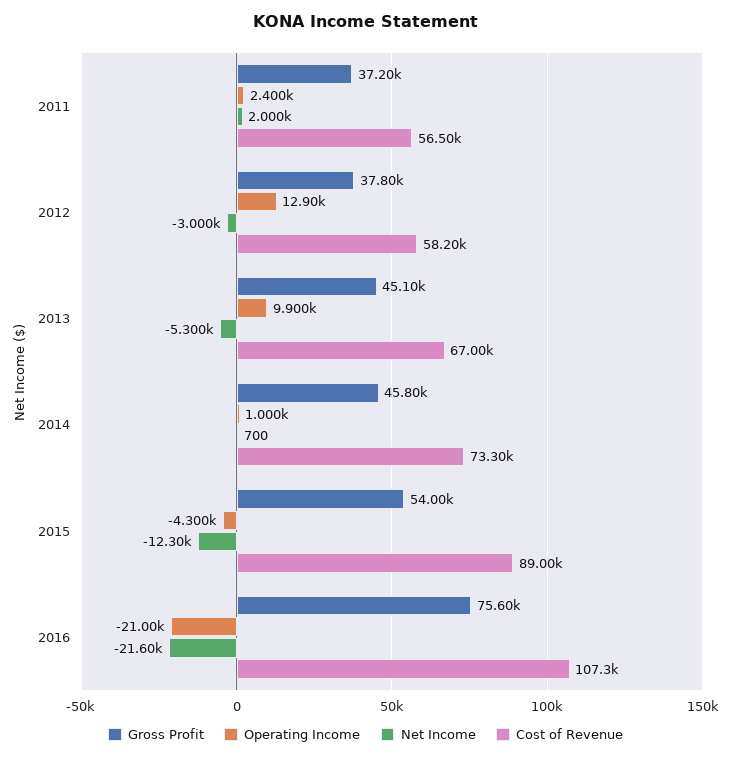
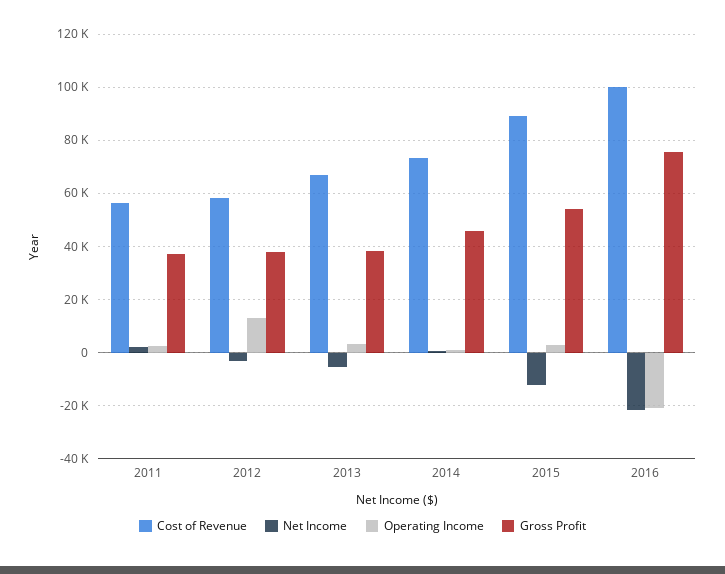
  {
    "Gross Profit": {
      "2011": 37200,
      "2012": 37800,
-     "2013": 45100,
+     "2013": 37500,
      "2014": 45800,
      "2015": 54000,
      "2016": 75600
    },
    "Operating Income": {
      "2011": 2400,
      "2012": 12900,
-     "2013": 9900,
+     "2013": 2500,
      "2014": 1000,
-     "2015": -4300,
+     "2015": 2500,
      "2016": -21000
    },
    "Net Income": {
      "2011": 2000,
      "2012": -3000,
      "2013": -5300,
      "2014": 700,
      "2015": -12300,
      "2016": -21600
    },
    "Cost of Revenue": {
      "2011": 56500,
      "2012": 58200,
      "2013": 67000,
      "2014": 73300,
      "2015": 89000,
-     "2016": 107300
+     "2016": 100000
    }
  }

